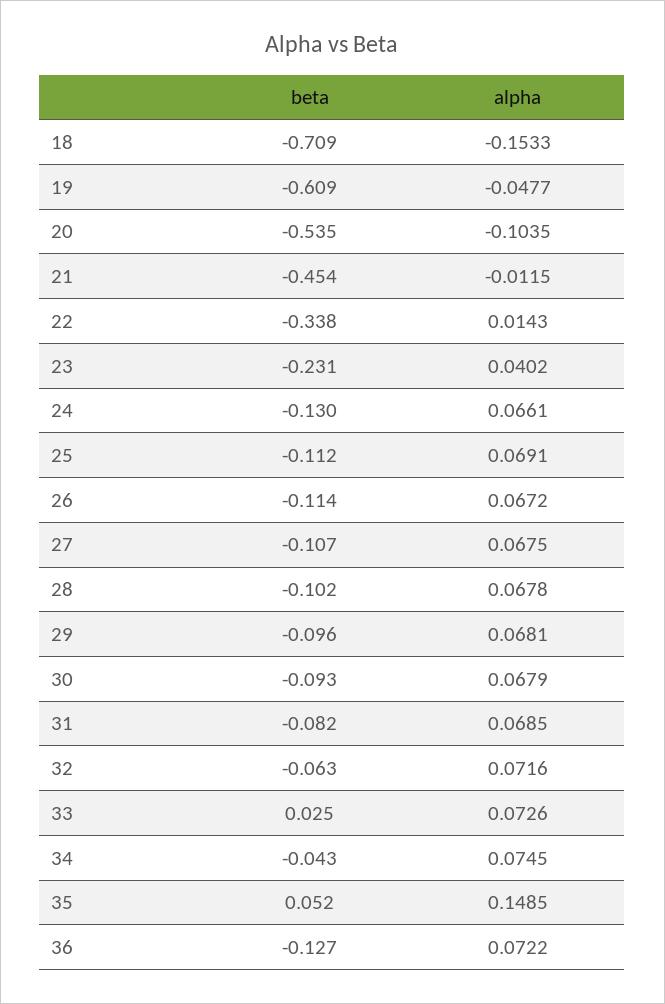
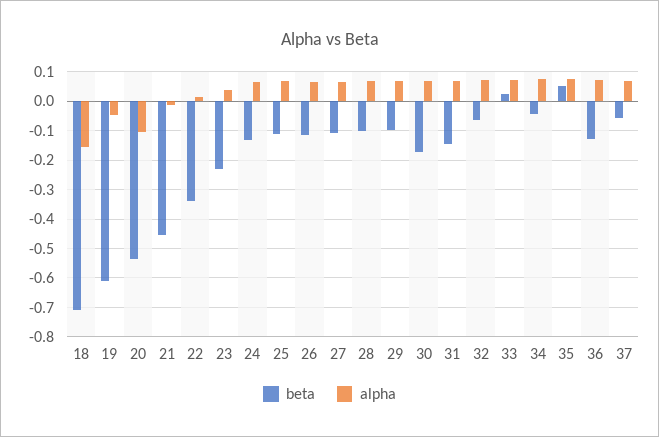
  {
    "beta": {
      "18": -0.709,
      "19": -0.609,
      "20": -0.535,
      "21": -0.454,
      "22": -0.338,
      "23": -0.231,
      "24": -0.13,
      "25": -0.112,
      "26": -0.114,
      "27": -0.107,
      "28": -0.102,
      "29": -0.096,
-     "30": -0.093,
+     "30": -0.175,
-     "31": -0.082,
+     "31": -0.15,
      "32": -0.063,
      "33": 0.025,
      "34": -0.043,
      "35": 0.052,
-     "36": -0.127
+     "36": -0.127,
+     "37": -0.05
    },
    "alpha": {
      "18": -0.1533,
      "19": -0.0477,
      "20": -0.1035,
      "21": -0.0115,
      "22": 0.0143,
      "23": 0.0402,
      "24": 0.0661,
      "25": 0.0691,
      "26": 0.0672,
      "27": 0.0675,
      "28": 0.0678,
      "29": 0.0681,
      "30": 0.0679,
      "31": 0.0685,
      "32": 0.0716,
      "33": 0.0726,
      "34": 0.0745,
-     "35": 0.1485,
+     "35": 0.075,
-     "36": 0.0722
+     "36": 0.0722,
+     "37": 0.075
    }
  }

